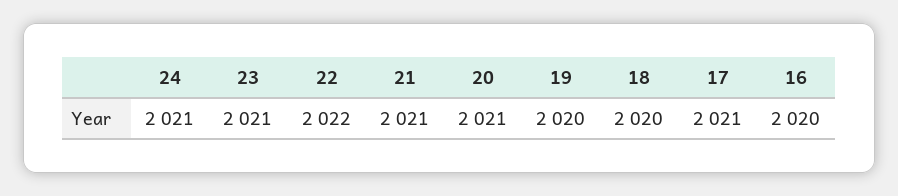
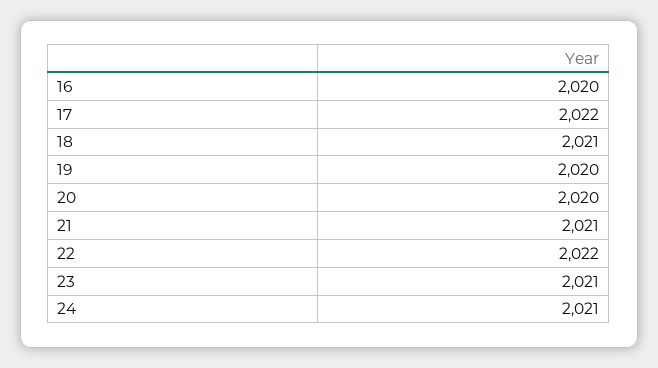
  {
    "24": 2021,
    "23": 2021,
    "22": 2022,
    "21": 2021,
-   "20": 2021,
+   "20": 2020,
    "19": 2020,
-   "18": 2020,
+   "18": 2021,
-   "17": 2021,
+   "17": 2022,
    "16": 2020
  }

